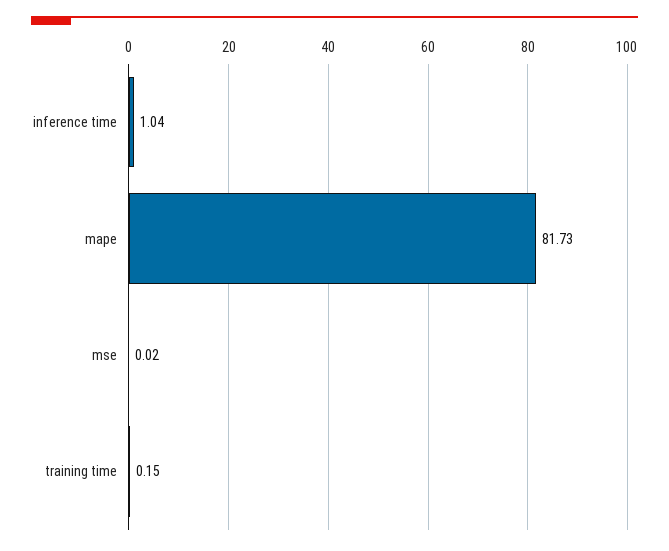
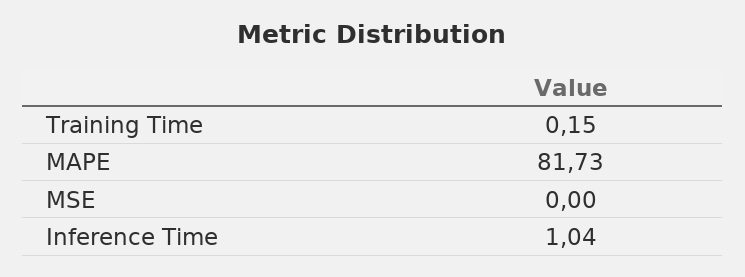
  {
    "inference time": 1.04,
    "mape": 81.73,
-   "mse": 0.02,
+   "mse": 0,
    "training time": 0.15
  }

